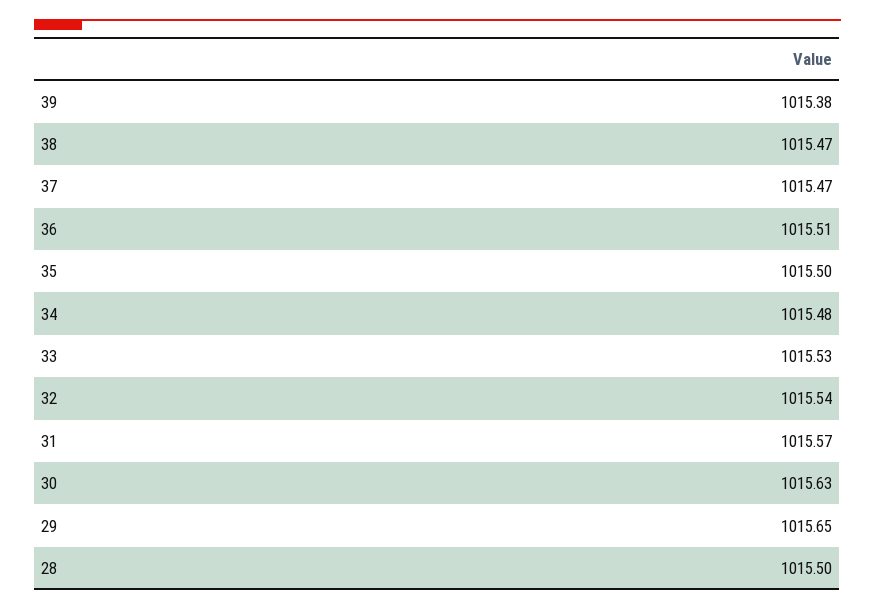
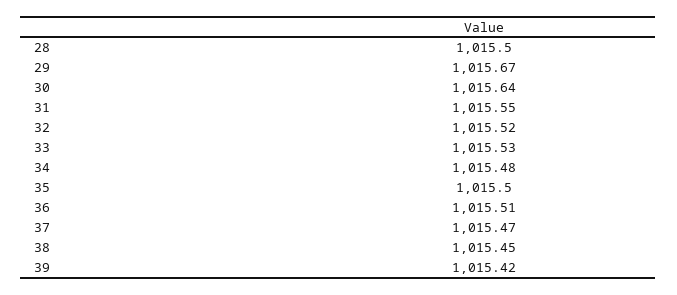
  {
-   "39": 1015.38,
+   "39": 1015.42,
-   "38": 1015.47,
+   "38": 1015.45,
    "37": 1015.47,
    "36": 1015.51,
    "35": 1015.5,
    "34": 1015.48,
    "33": 1015.53,
-   "32": 1015.54,
+   "32": 1015.52,
-   "31": 1015.57,
+   "31": 1015.55,
-   "30": 1015.63,
+   "30": 1015.64,
-   "29": 1015.65,
+   "29": 1015.67,
    "28": 1015.5
  }

